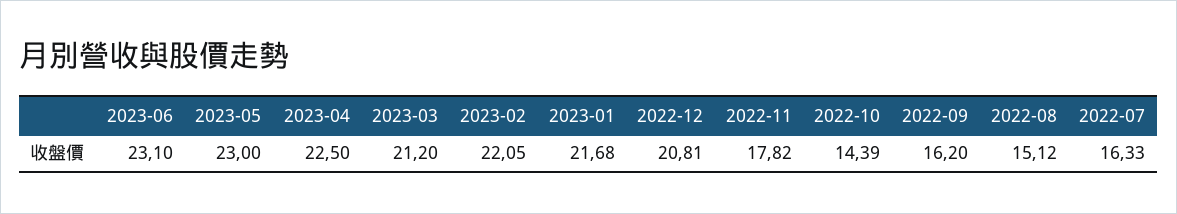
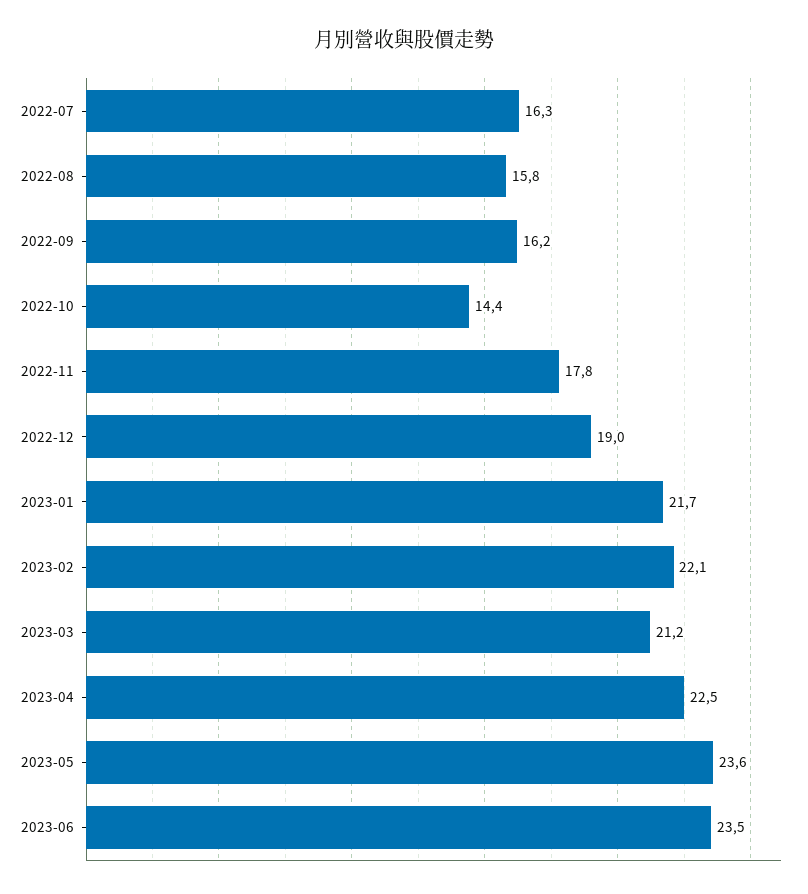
  {
-   "2023-06": 23.1,
+   "2023-06": 23.5,
-   "2023-05": 23,
+   "2023-05": 23.6,
    "2023-04": 22.5,
    "2023-03": 21.2,
    "2023-02": 22.05,
    "2023-01": 21.68,
-   "2022-12": 20.81,
+   "2022-12": 19,
    "2022-11": 17.82,
    "2022-10": 14.39,
    "2022-09": 16.2,
-   "2022-08": 15.12,
+   "2022-08": 15.8,
    "2022-07": 16.33
  }

